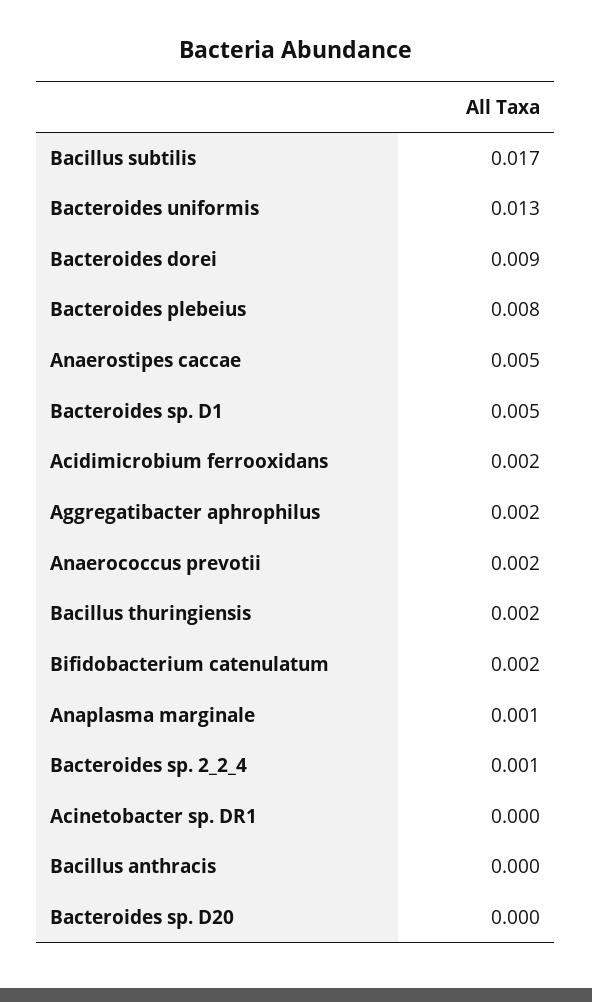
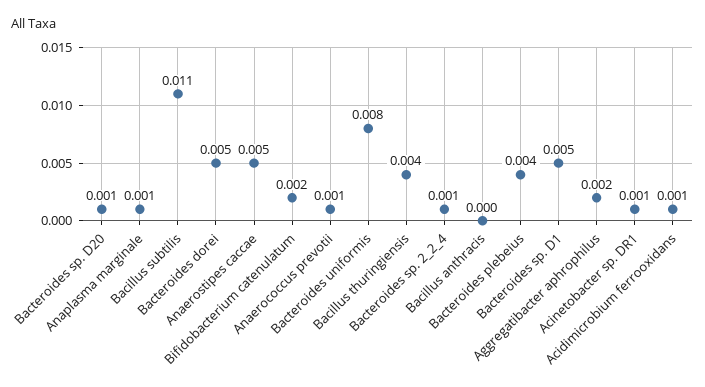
  {
-   "Bacillus subtilis": 0.017,
+   "Bacillus subtilis": 0.011,
-   "Bacteroides uniformis": 0.013,
+   "Bacteroides uniformis": 0.008,
-   "Bacteroides dorei": 0.009,
+   "Bacteroides dorei": 0.005,
-   "Bacteroides plebeius": 0.008,
+   "Bacteroides plebeius": 0.004,
    "Anaerostipes caccae": 0.005,
    "Bacteroides sp. D1": 0.005,
-   "Acidimicrobium ferrooxidans": 0.002,
+   "Acidimicrobium ferrooxidans": 0.001,
    "Aggregatibacter aphrophilus": 0.002,
-   "Anaerococcus prevotii": 0.002,
+   "Anaerococcus prevotii": 0.001,
-   "Bacillus thuringiensis": 0.002,
+   "Bacillus thuringiensis": 0.004,
    "Bifidobacterium catenulatum": 0.002,
    "Anaplasma marginale": 0.001,
    "Bacteroides sp. 2_2_4": 0.001,
-   "Acinetobacter sp. DR1": 0,
+   "Acinetobacter sp. DR1": 0.001,
    "Bacillus anthracis": 0,
-   "Bacteroides sp. D20": 0
+   "Bacteroides sp. D20": 0.001
  }

